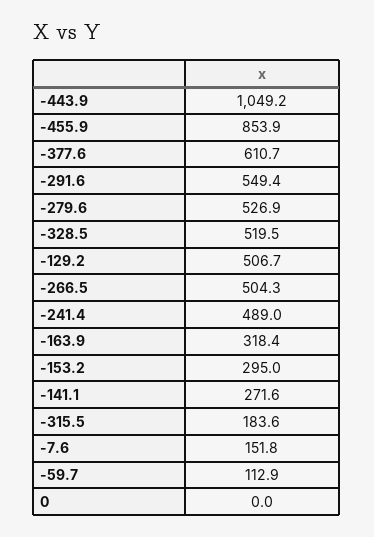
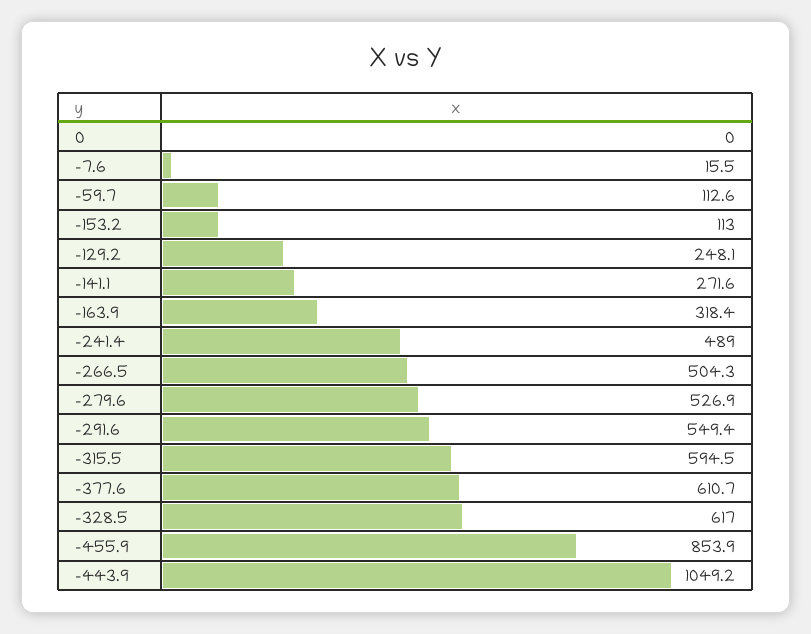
  {
    "-443.9": 1049.2,
    "-455.9": 853.9,
    "-377.6": 610.7,
    "-291.6": 549.4,
    "-279.6": 526.9,
-   "-328.5": 519.5,
+   "-328.5": 617,
-   "-129.2": 506.7,
+   "-129.2": 248.1,
    "-266.5": 504.3,
    "-241.4": 489,
    "-163.9": 318.4,
-   "-153.2": 295,
+   "-153.2": 113,
    "-141.1": 271.6,
-   "-315.5": 183.6,
+   "-315.5": 594.5,
-   "-7.6": 151.8,
+   "-7.6": 15.5,
-   "-59.7": 112.9,
+   "-59.7": 112.6,
    "0": 0
  }

